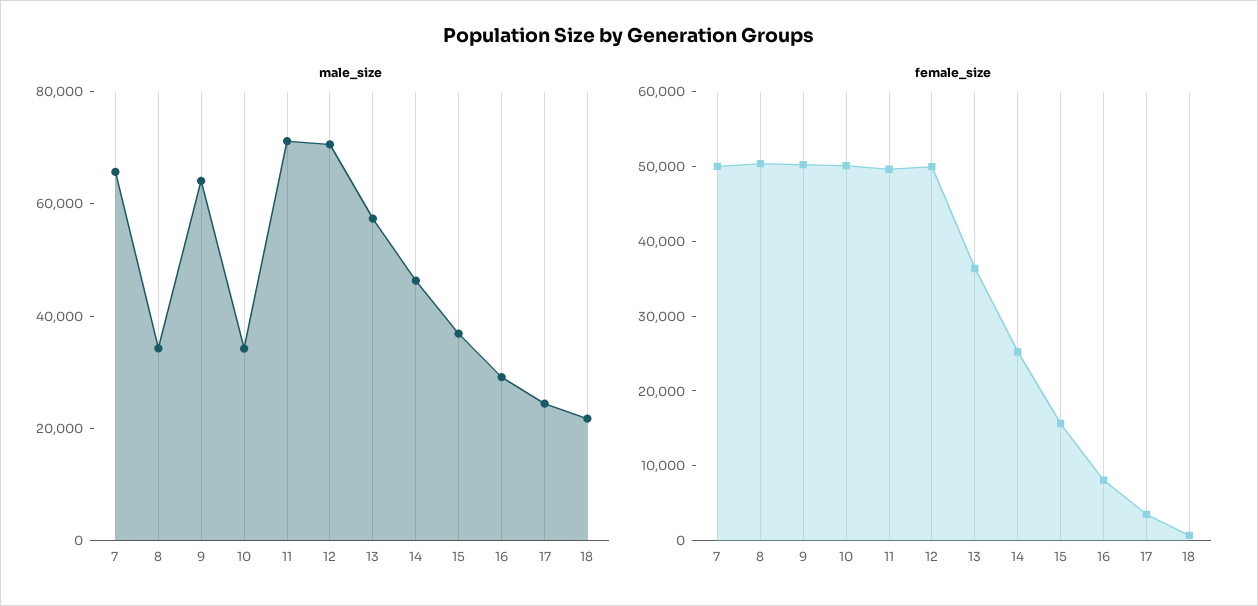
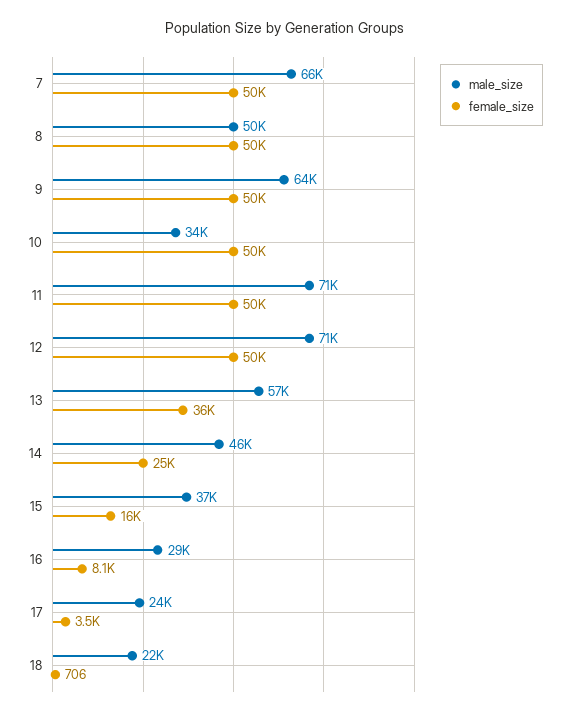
  {
    "male_size": {
      "7": 66000,
-     "8": 35000,
+     "8": 50000,
      "9": 64000,
      "10": 34000,
      "11": 71000,
      "12": 71000,
      "13": 57000,
      "14": 46000,
      "15": 37000,
      "16": 29000,
      "17": 24000,
      "18": 22000
    },
    "female_size": {
      "7": 50000,
      "8": 50000,
      "9": 50000,
      "10": 50000,
      "11": 50000,
      "12": 50000,
      "13": 36000,
      "14": 25000,
      "15": 16000,
      "16": 8100,
      "17": 3500,
      "18": 706
    }
  }

